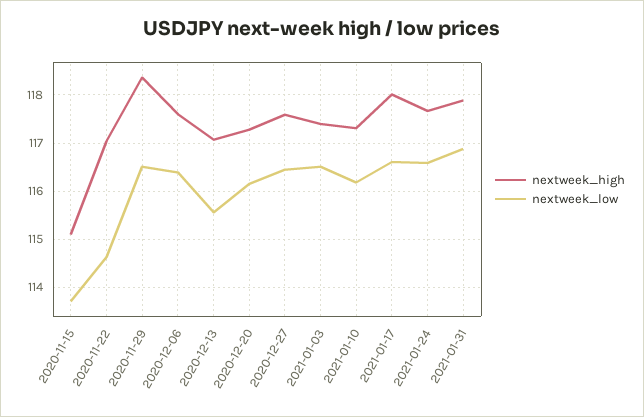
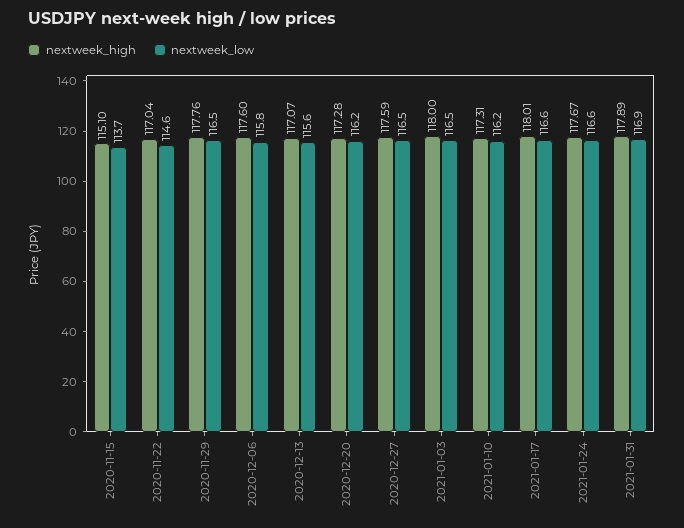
  {
    "nextweek_high": {
      "2020-11-15": 115.1,
      "2020-11-22": 117.04,
-     "2020-11-29": 118.4,
+     "2020-11-29": 117.76,
      "2020-12-06": 117.6,
      "2020-12-13": 117.07,
      "2020-12-20": 117.28,
      "2020-12-27": 117.59,
-     "2021-01-03": 117.4,
+     "2021-01-03": 118,
      "2021-01-10": 117.31,
      "2021-01-17": 118.01,
      "2021-01-24": 117.67,
      "2021-01-31": 117.89
    },
    "nextweek_low": {
      "2020-11-15": 113.7,
      "2020-11-22": 114.6,
      "2020-11-29": 116.5,
-     "2020-12-06": 116.4,
+     "2020-12-06": 115.8,
      "2020-12-13": 115.6,
      "2020-12-20": 116.2,
      "2020-12-27": 116.5,
      "2021-01-03": 116.5,
      "2021-01-10": 116.2,
      "2021-01-17": 116.6,
      "2021-01-24": 116.6,
      "2021-01-31": 116.9
    }
  }

